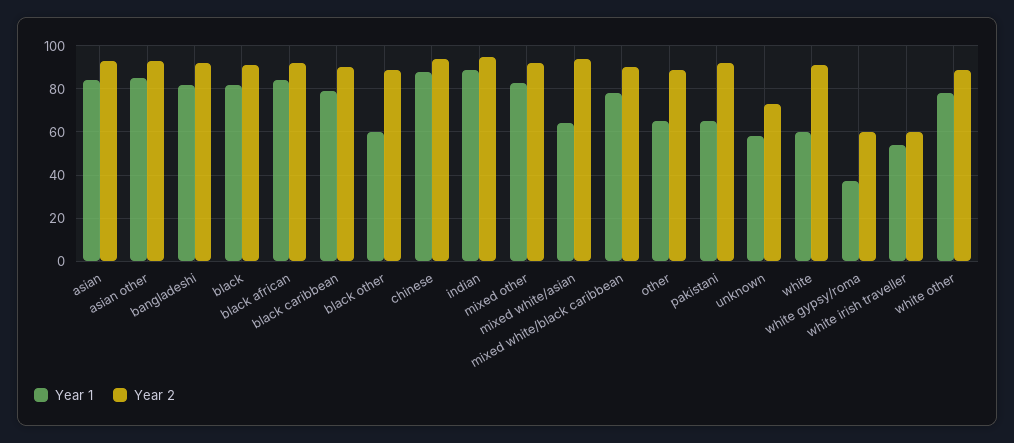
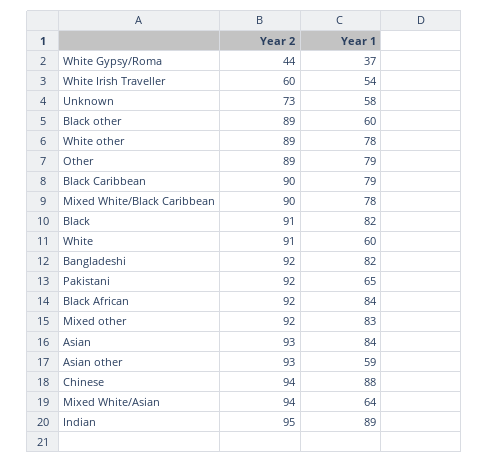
  {
    "Year 1": {
      "asian": 84,
-     "asian other": 85,
+     "asian other": 59,
      "bangladeshi": 82,
      "black": 82,
      "black african": 84,
      "black caribbean": 79,
      "black other": 60,
      "chinese": 88,
      "indian": 89,
      "mixed other": 83,
      "mixed white/asian": 64,
      "mixed white/black caribbean": 78,
-     "other": 65,
+     "other": 79,
      "pakistani": 65,
      "unknown": 58,
      "white": 60,
      "white gypsy/roma": 37,
      "white irish traveller": 54,
      "white other": 78
    },
    "Year 2": {
      "asian": 93,
      "asian other": 93,
      "bangladeshi": 92,
      "black": 91,
      "black african": 92,
      "black caribbean": 90,
      "black other": 89,
      "chinese": 94,
      "indian": 95,
      "mixed other": 92,
      "mixed white/asian": 94,
      "mixed white/black caribbean": 90,
      "other": 89,
      "pakistani": 92,
      "unknown": 73,
      "white": 91,
-     "white gypsy/roma": 60,
+     "white gypsy/roma": 44,
      "white irish traveller": 60,
      "white other": 89
    }
  }

